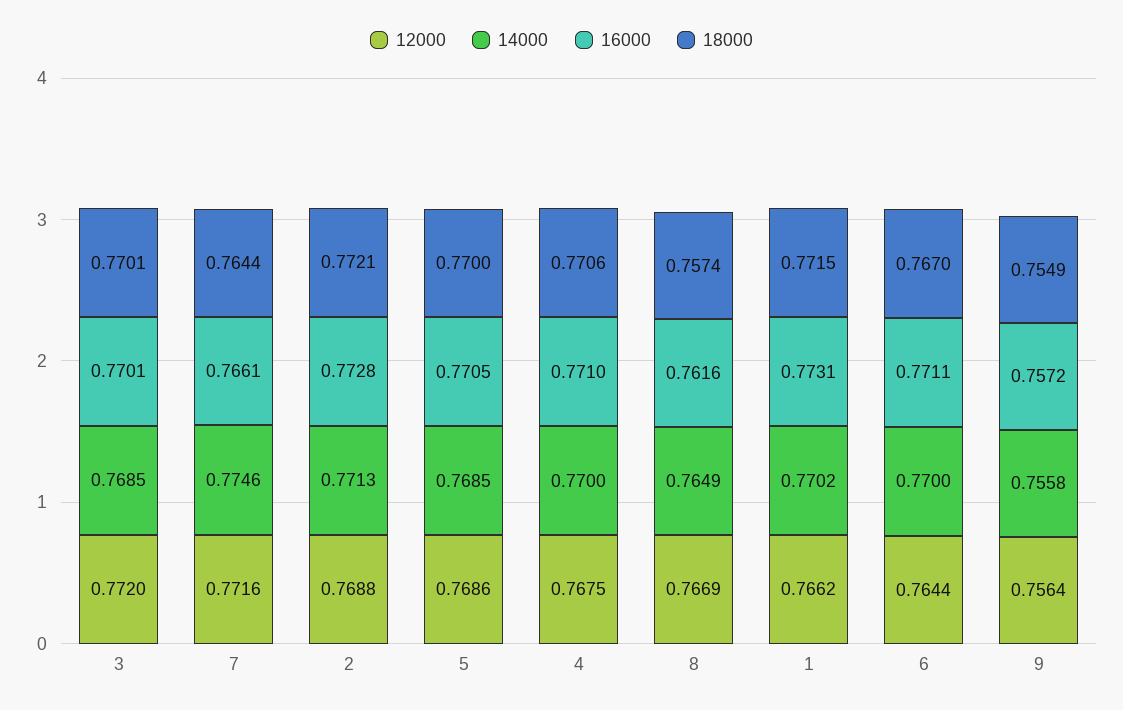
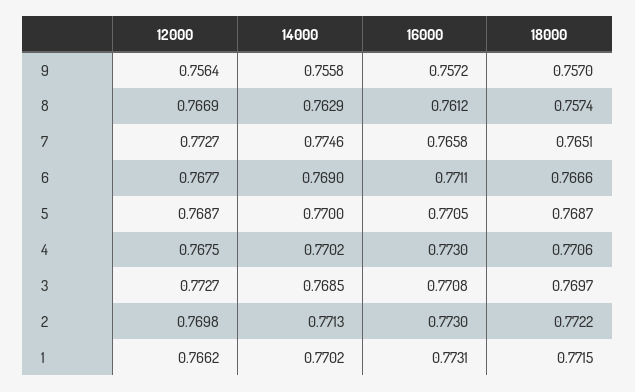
  {
    "12000": {
-     "3": 0.772,
+     "3": 0.7727,
-     "7": 0.7716,
+     "7": 0.7727,
-     "2": 0.7688,
+     "2": 0.7698,
-     "5": 0.7686,
+     "5": 0.7687,
      "4": 0.7675,
      "8": 0.7669,
      "1": 0.7662,
-     "6": 0.7644,
+     "6": 0.7677,
      "9": 0.7564
    },
    "14000": {
      "3": 0.7685,
      "7": 0.7746,
      "2": 0.7713,
-     "5": 0.7685,
+     "5": 0.77,
-     "4": 0.77,
+     "4": 0.7702,
-     "8": 0.7649,
+     "8": 0.7629,
      "1": 0.7702,
-     "6": 0.77,
+     "6": 0.769,
      "9": 0.7558
    },
    "16000": {
-     "3": 0.7701,
+     "3": 0.7708,
-     "7": 0.7661,
+     "7": 0.7658,
-     "2": 0.7728,
+     "2": 0.773,
      "5": 0.7705,
-     "4": 0.771,
+     "4": 0.773,
-     "8": 0.7616,
+     "8": 0.7612,
      "1": 0.7731,
      "6": 0.7711,
      "9": 0.7572
    },
    "18000": {
-     "3": 0.7701,
+     "3": 0.7697,
-     "7": 0.7644,
+     "7": 0.7651,
-     "2": 0.7721,
+     "2": 0.7722,
-     "5": 0.77,
+     "5": 0.7687,
      "4": 0.7706,
      "8": 0.7574,
      "1": 0.7715,
-     "6": 0.767,
+     "6": 0.7666,
-     "9": 0.7549
+     "9": 0.757
    }
  }

